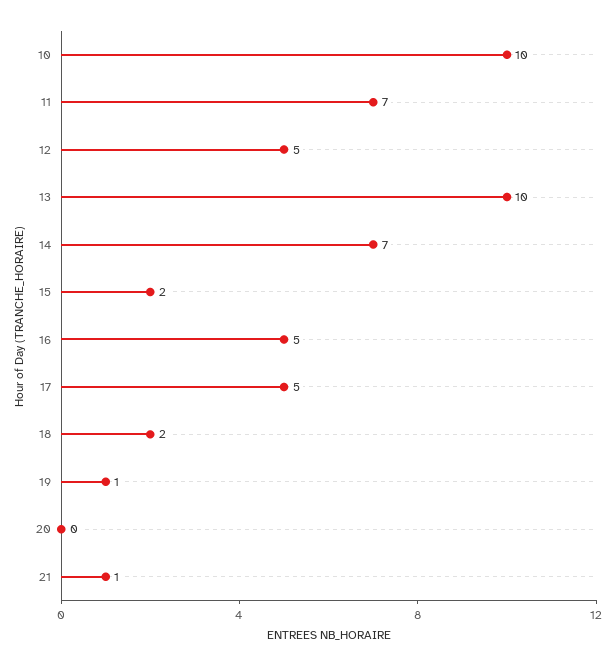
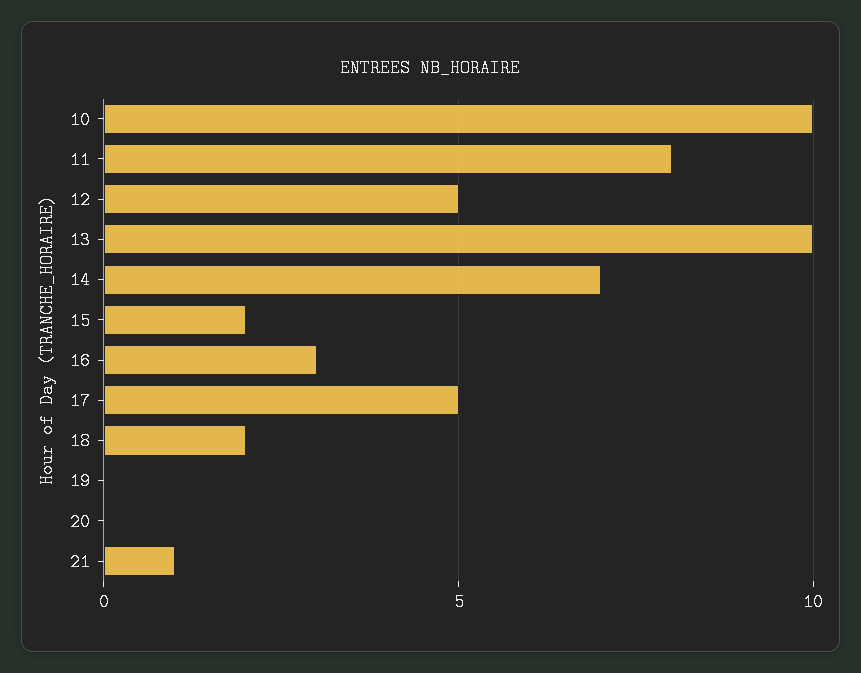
  {
    "10": 10,
-   "11": 7,
+   "11": 8,
    "12": 5,
    "13": 10,
    "14": 7,
    "15": 2,
-   "16": 5,
+   "16": 3,
    "17": 5,
    "18": 2,
-   "19": 1,
+   "19": 0,
    "20": 0,
    "21": 1
  }

